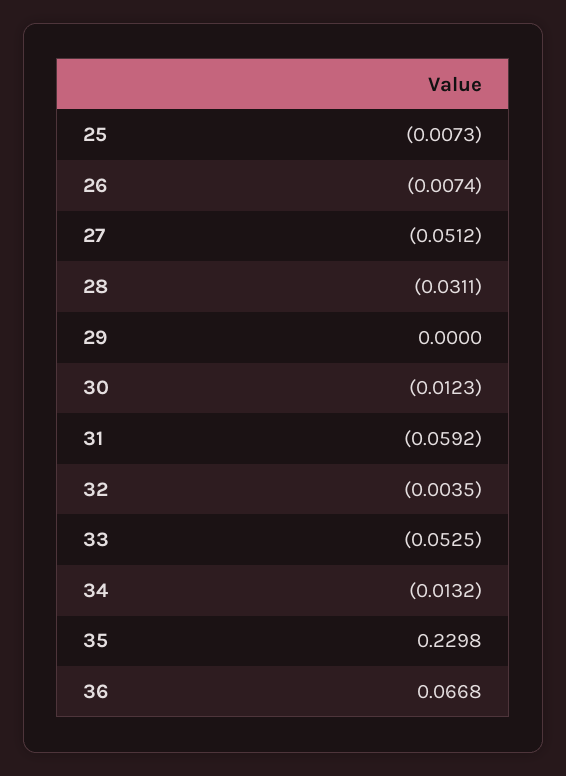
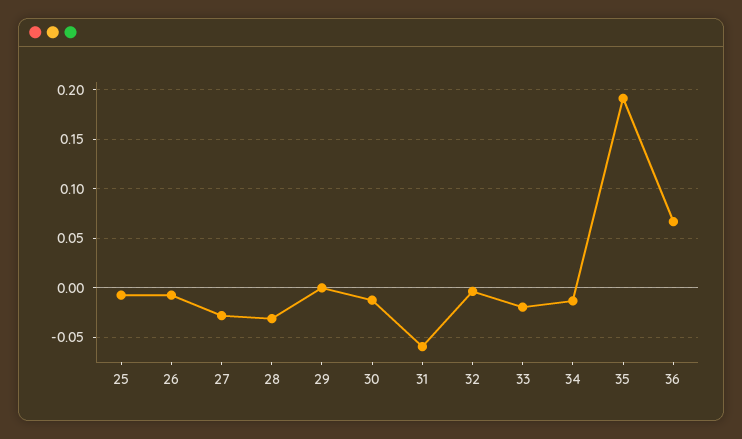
  {
    "25": -0.0073,
    "26": -0.0074,
-   "27": -0.0512,
+   "27": -0.03,
    "28": -0.0311,
    "29": 0,
    "30": -0.0123,
    "31": -0.0592,
    "32": -0.0035,
-   "33": -0.0525,
+   "33": -0.02,
    "34": -0.0132,
-   "35": 0.2298,
+   "35": 0.19,
    "36": 0.0668
  }

